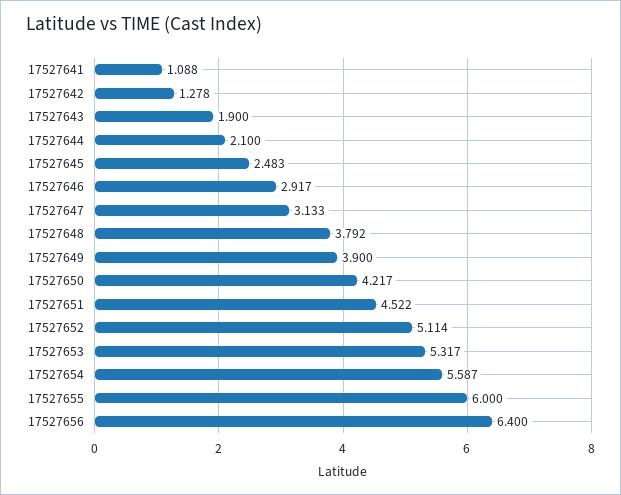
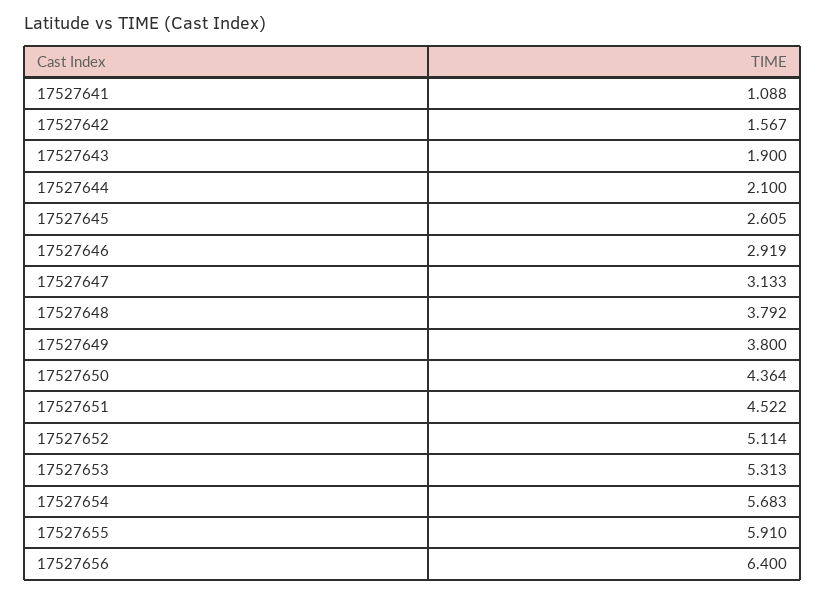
  {
    "17527641": 1.088,
-   "17527642": 1.278,
+   "17527642": 1.567,
    "17527643": 1.9,
    "17527644": 2.1,
-   "17527645": 2.483,
+   "17527645": 2.605,
-   "17527646": 2.917,
+   "17527646": 2.919,
    "17527647": 3.133,
    "17527648": 3.792,
-   "17527649": 3.9,
+   "17527649": 3.8,
-   "17527650": 4.217,
+   "17527650": 4.364,
    "17527651": 4.522,
    "17527652": 5.114,
-   "17527653": 5.317,
+   "17527653": 5.313,
-   "17527654": 5.587,
+   "17527654": 5.683,
-   "17527655": 6,
+   "17527655": 5.91,
    "17527656": 6.4
  }

